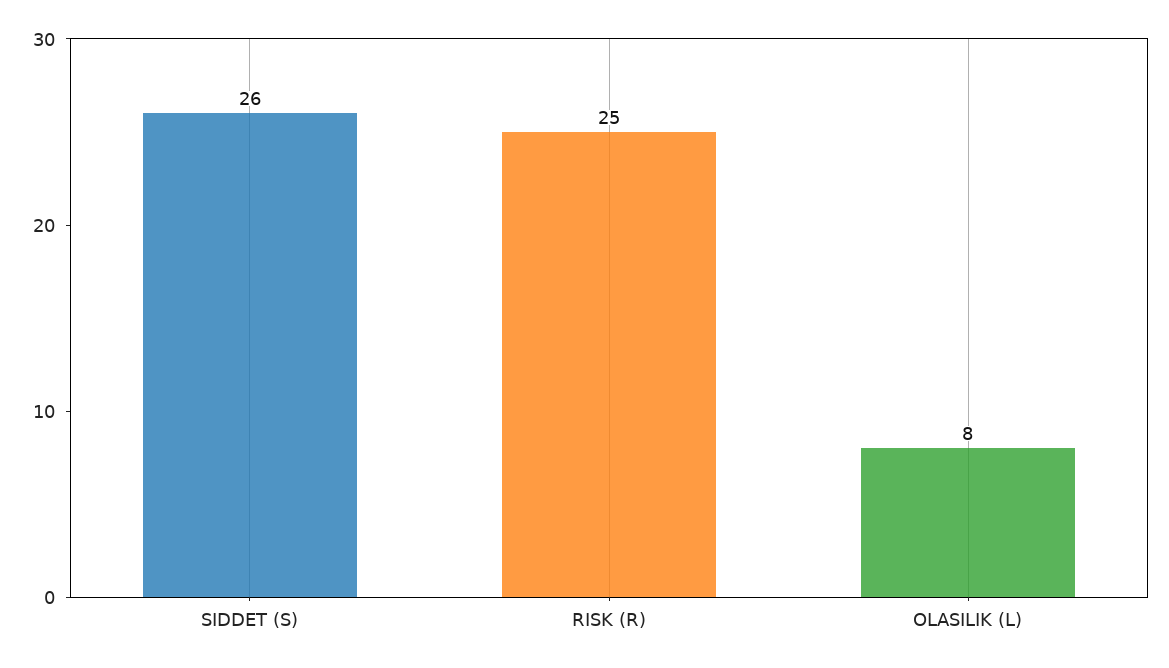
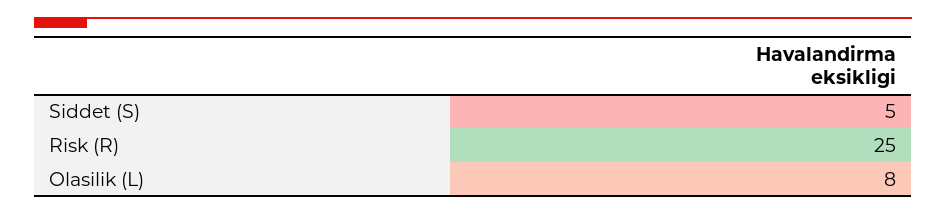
  {
-   "SIDDET (S)": 26,
+   "SIDDET (S)": 5,
    "RISK (R)": 25,
    "OLASILIK (L)": 8
  }

